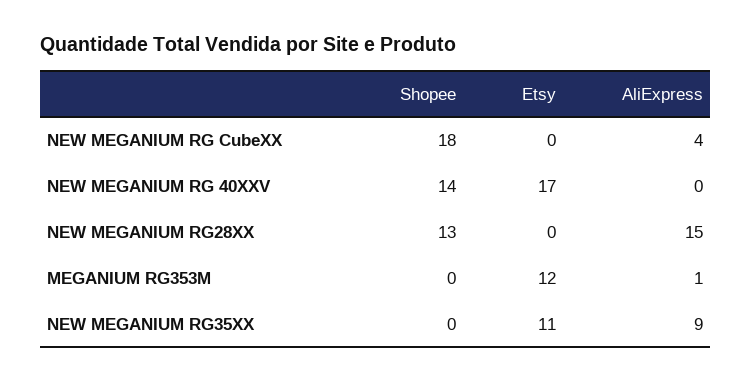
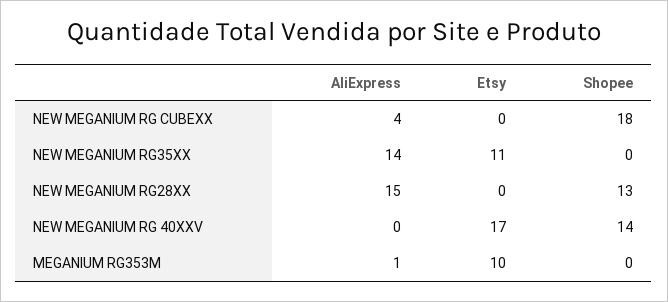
  {
    "Shopee": {
      "NEW MEGANIUM RG CubeXX": 18,
      "NEW MEGANIUM RG 40XXV": 14,
      "NEW MEGANIUM RG28XX": 13,
      "MEGANIUM RG353M": 0,
      "NEW MEGANIUM RG35XX": 0
    },
    "Etsy": {
      "NEW MEGANIUM RG CubeXX": 0,
      "NEW MEGANIUM RG 40XXV": 17,
      "NEW MEGANIUM RG28XX": 0,
-     "MEGANIUM RG353M": 12,
+     "MEGANIUM RG353M": 10,
      "NEW MEGANIUM RG35XX": 11
    },
    "AliExpress": {
      "NEW MEGANIUM RG CubeXX": 4,
      "NEW MEGANIUM RG 40XXV": 0,
      "NEW MEGANIUM RG28XX": 15,
      "MEGANIUM RG353M": 1,
-     "NEW MEGANIUM RG35XX": 9
+     "NEW MEGANIUM RG35XX": 14
    }
  }

